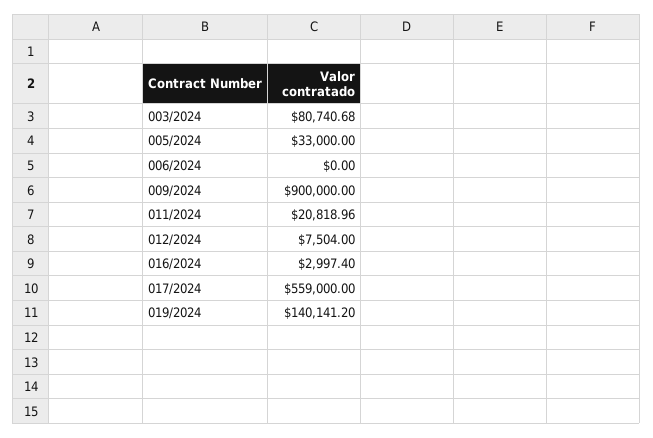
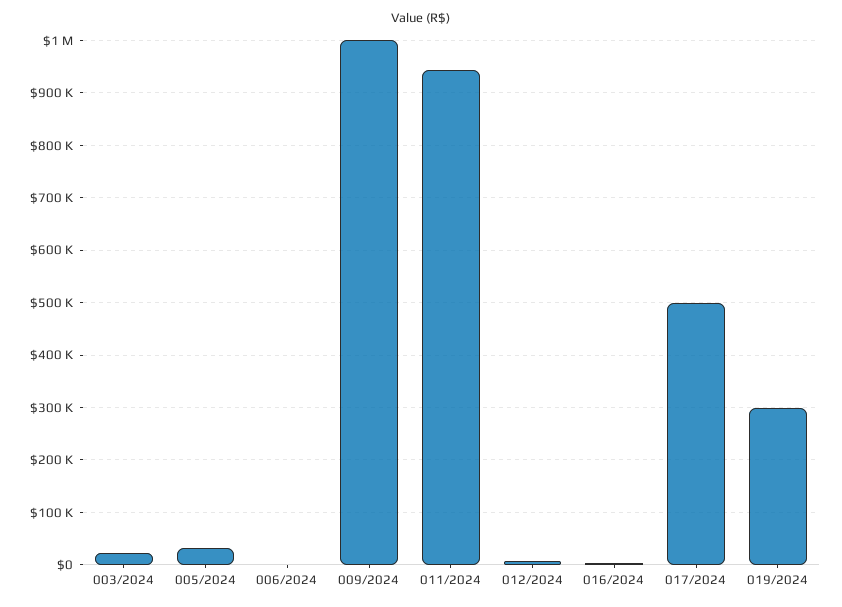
  {
-   "003/2024": 80740.68,
+   "003/2024": 20000,
    "005/2024": 33000,
    "006/2024": 0,
-   "009/2024": 900000,
+   "009/2024": 1000000,
-   "011/2024": 20818.96,
+   "011/2024": 940000,
    "012/2024": 7504,
    "016/2024": 2997.4,
-   "017/2024": 559000,
+   "017/2024": 500000,
-   "019/2024": 140141.2
+   "019/2024": 300000
  }

